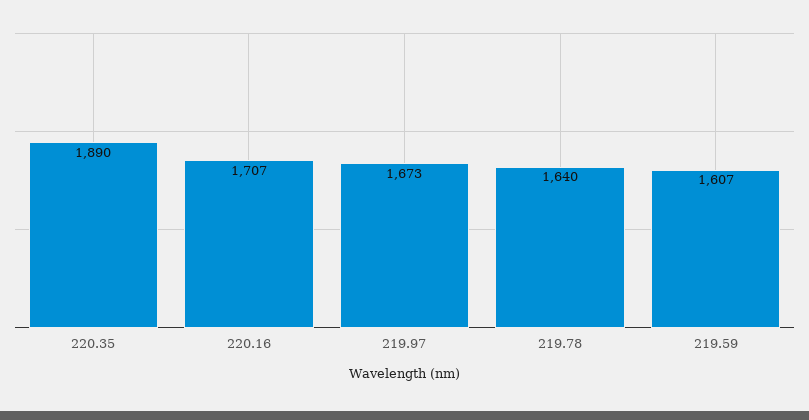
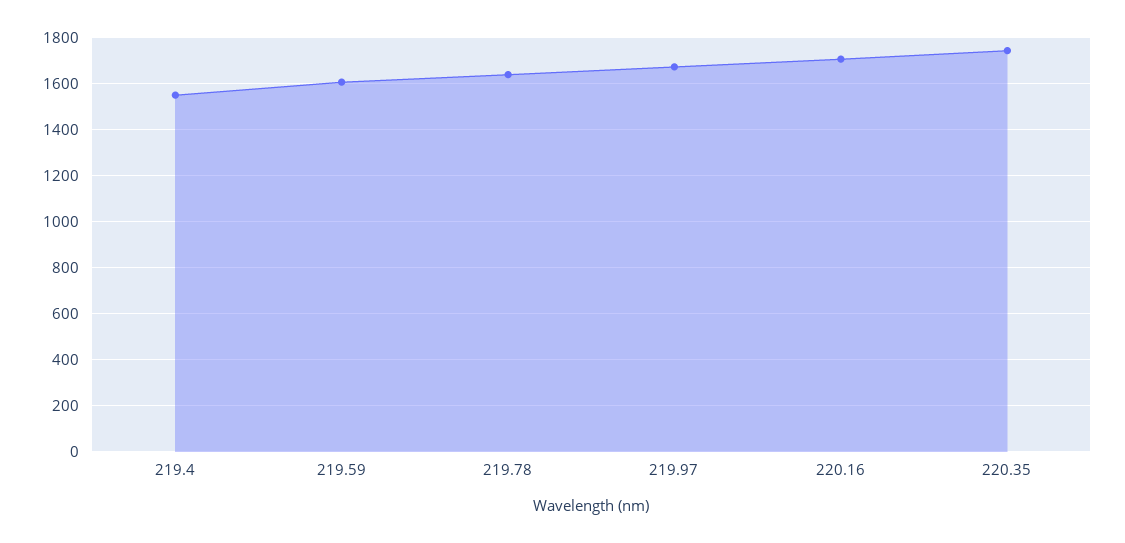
  {
-   "220.35": 1890,
+   "220.35": 1750,
    "220.16": 1707,
    "219.97": 1673,
    "219.78": 1640,
-   "219.59": 1607
+   "219.59": 1607,
+   "219.4": 1550
  }

